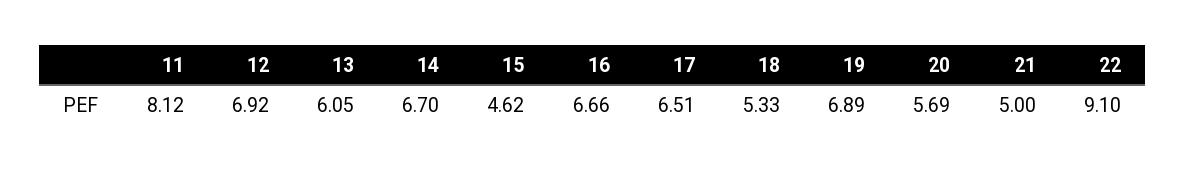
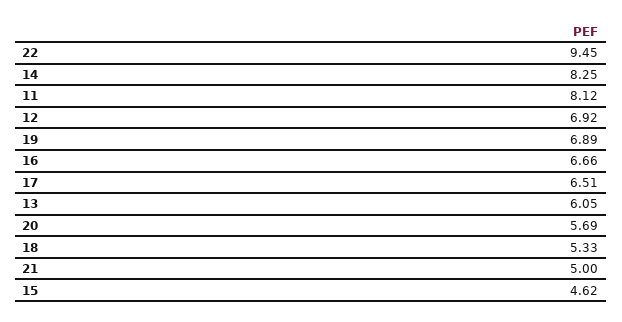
  {
    "11": 8.12,
    "12": 6.92,
    "13": 6.05,
-   "14": 6.7,
+   "14": 8.25,
    "15": 4.62,
    "16": 6.66,
    "17": 6.51,
    "18": 5.33,
    "19": 6.89,
    "20": 5.69,
    "21": 5,
-   "22": 9.1
+   "22": 9.45
  }

